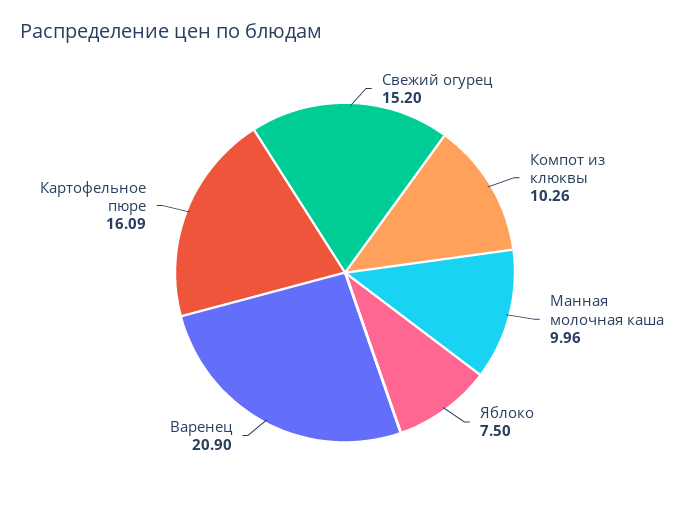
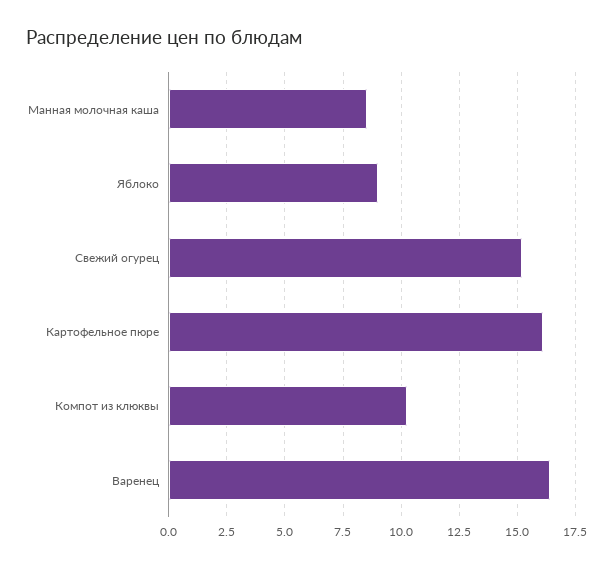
  {
    "Свежий огурец": 15.2,
    "Компот из клюквы": 10.26,
-   "Манная молочная каша": 9.96,
+   "Манная молочная каша": 8.5,
-   "Яблоко": 7.5,
+   "Яблоко": 9,
-   "Варенец": 20.9,
+   "Варенец": 16.5,
    "Картофельное пюре": 16.09
  }

